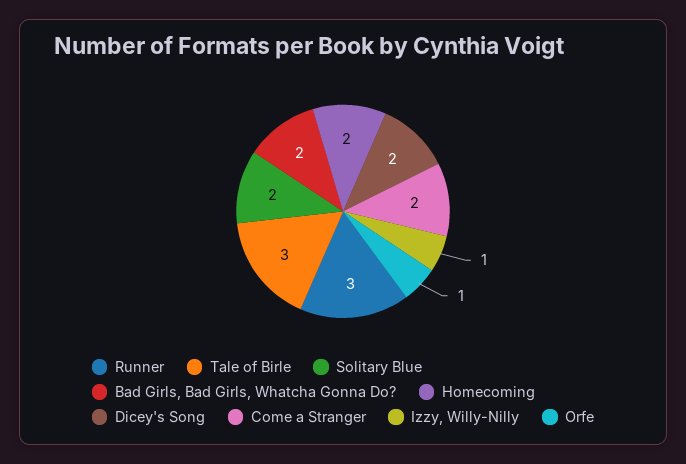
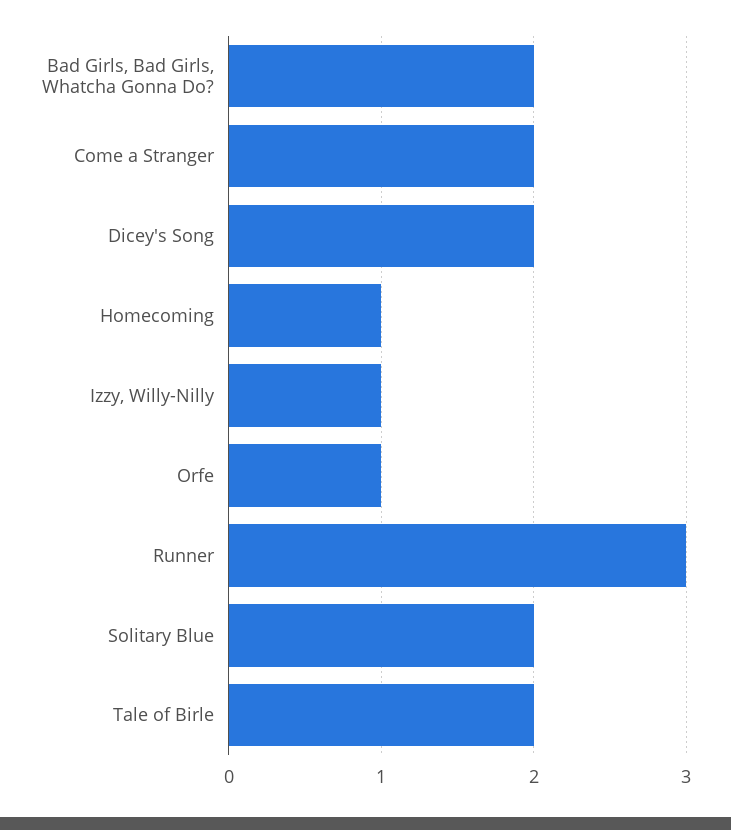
  {
    "Runner": 3,
-   "Tale of Birle": 3,
+   "Tale of Birle": 2,
    "Solitary Blue": 2,
    "Bad Girls, Bad Girls, Whatcha Gonna Do?": 2,
-   "Homecoming": 2,
+   "Homecoming": 1,
    "Dicey's Song": 2,
    "Come a Stranger": 2,
    "Izzy, Willy-Nilly": 1,
    "Orfe": 1
  }

